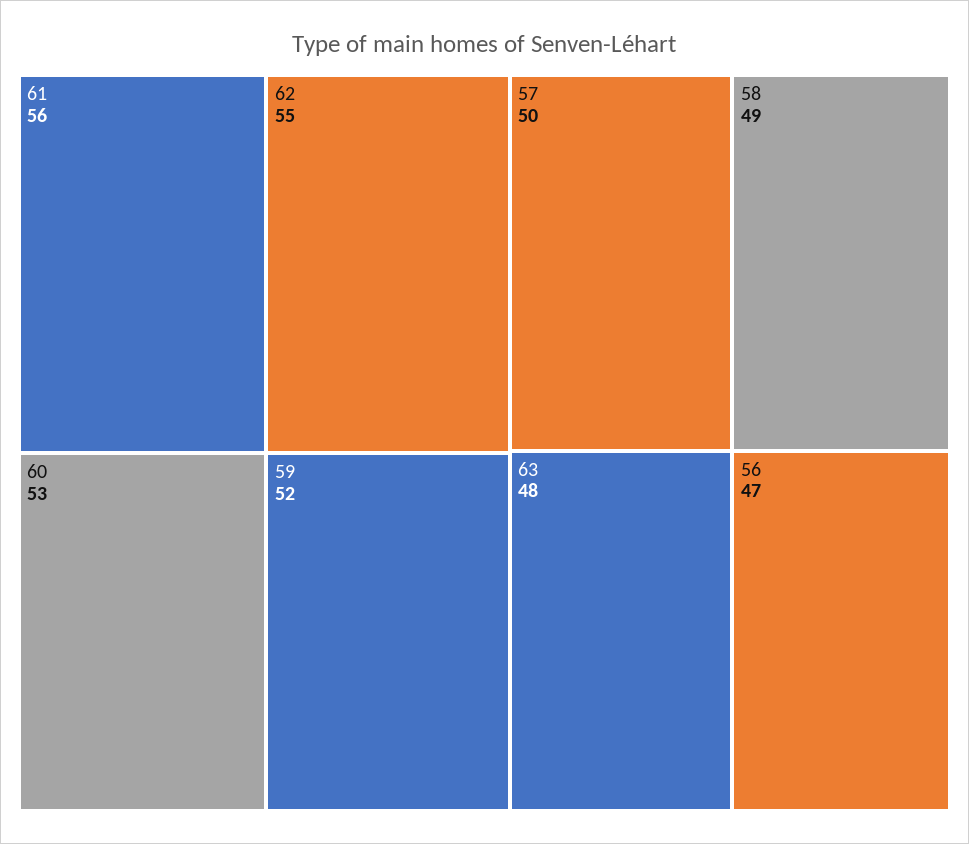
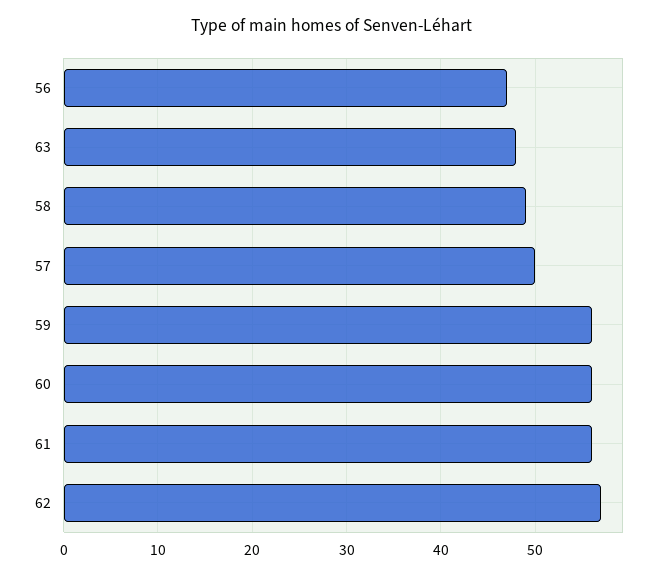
  {
    "61": 56,
-   "62": 55,
+   "62": 57,
-   "60": 53,
+   "60": 56,
-   "59": 52,
+   "59": 56,
    "57": 50,
    "58": 49,
    "63": 48,
    "56": 47
  }

